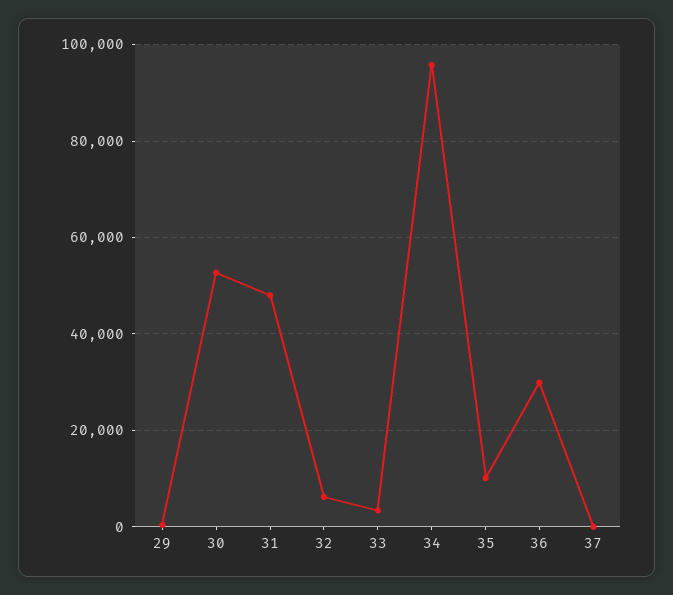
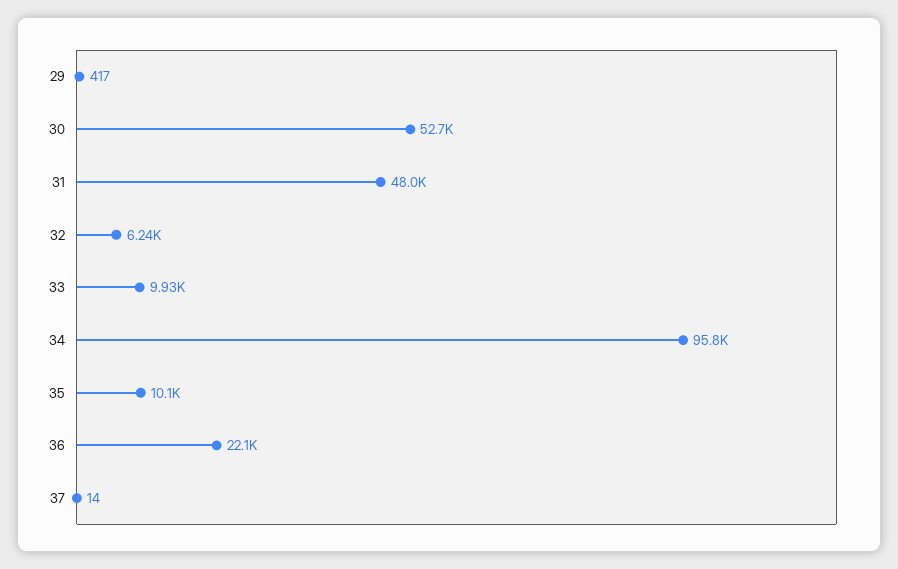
  {
    "29": 417,
    "30": 52700,
    "31": 48000,
    "32": 6240,
-   "33": 4000,
+   "33": 9930,
    "34": 95800,
    "35": 10100,
-   "36": 30000,
+   "36": 22100,
    "37": 14
  }

